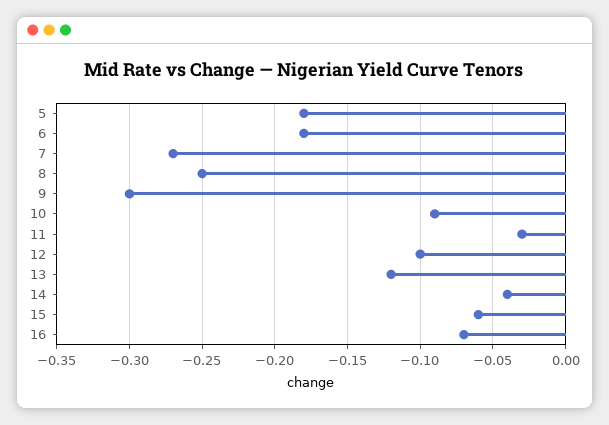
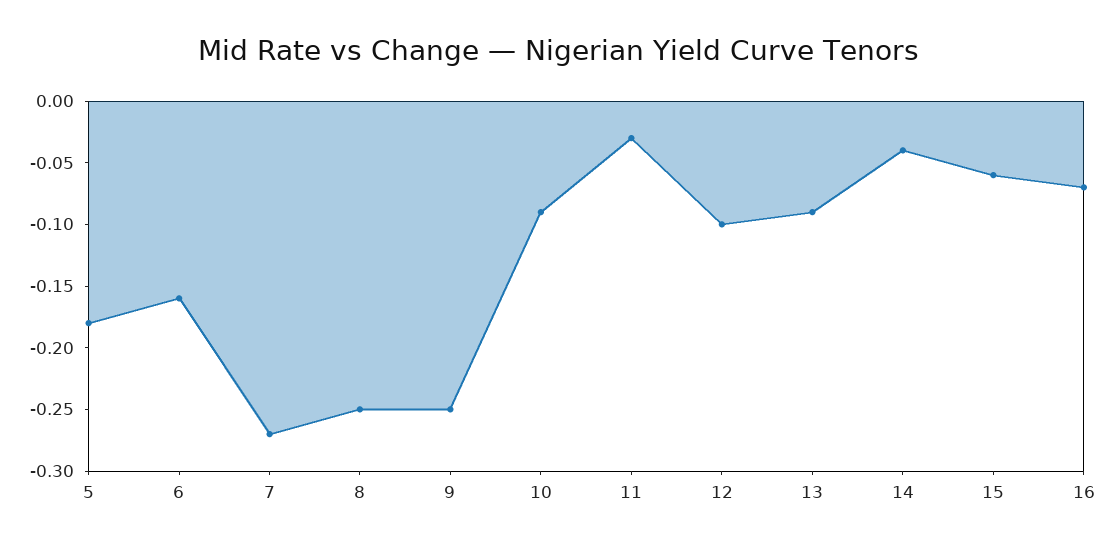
  {
    "5": -0.18,
-   "6": -0.18,
+   "6": -0.16,
    "7": -0.27,
    "8": -0.25,
-   "9": -0.3,
+   "9": -0.25,
    "10": -0.09,
    "11": -0.03,
    "12": -0.1,
-   "13": -0.12,
+   "13": -0.09,
    "14": -0.04,
    "15": -0.06,
    "16": -0.07
  }

